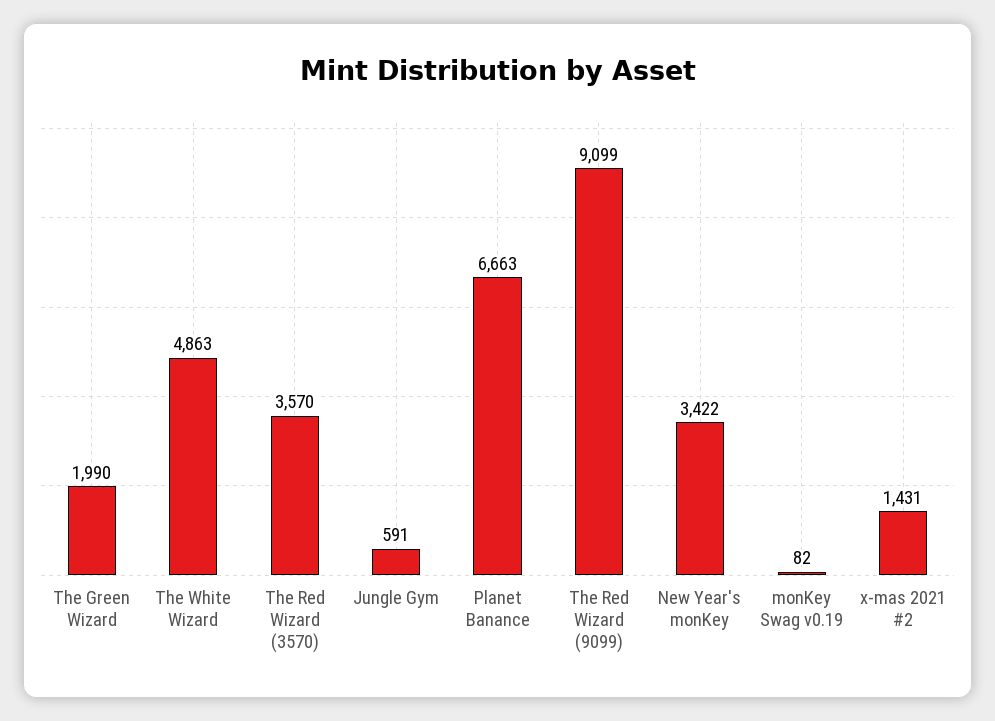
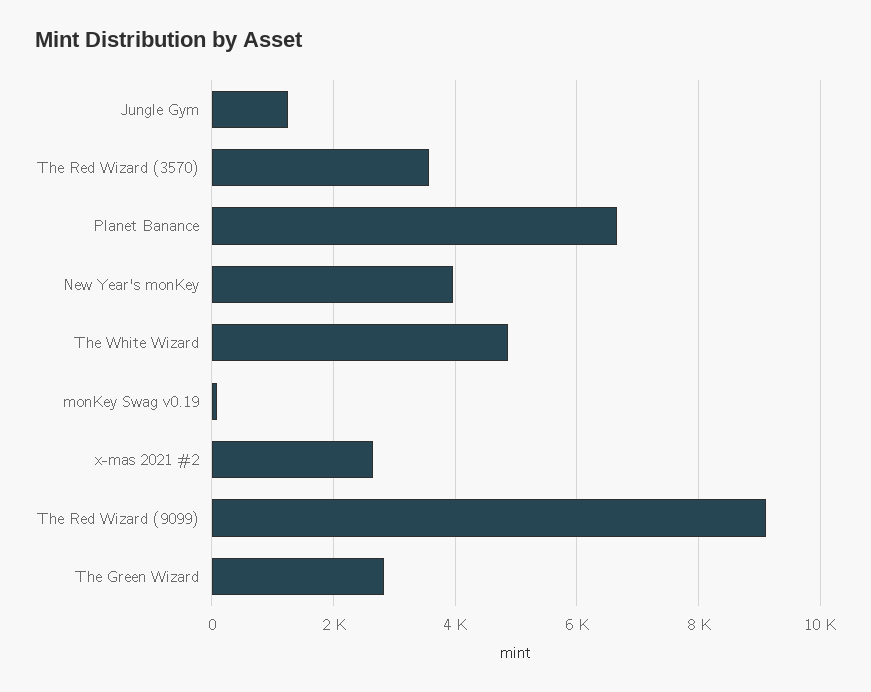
  {
-   "The Green Wizard": 1990,
+   "The Green Wizard": 2800,
    "The White Wizard": 4863,
    "The Red Wizard (3570)": 3570,
-   "Jungle Gym": 591,
+   "Jungle Gym": 1200,
    "Planet Banance": 6663,
    "The Red Wizard (9099)": 9099,
-   "New Year's monKey": 3422,
+   "New Year's monKey": 4000,
    "monKey Swag v0.19": 82,
-   "x-mas 2021 #2": 1431
+   "x-mas 2021 #2": 2600
  }

